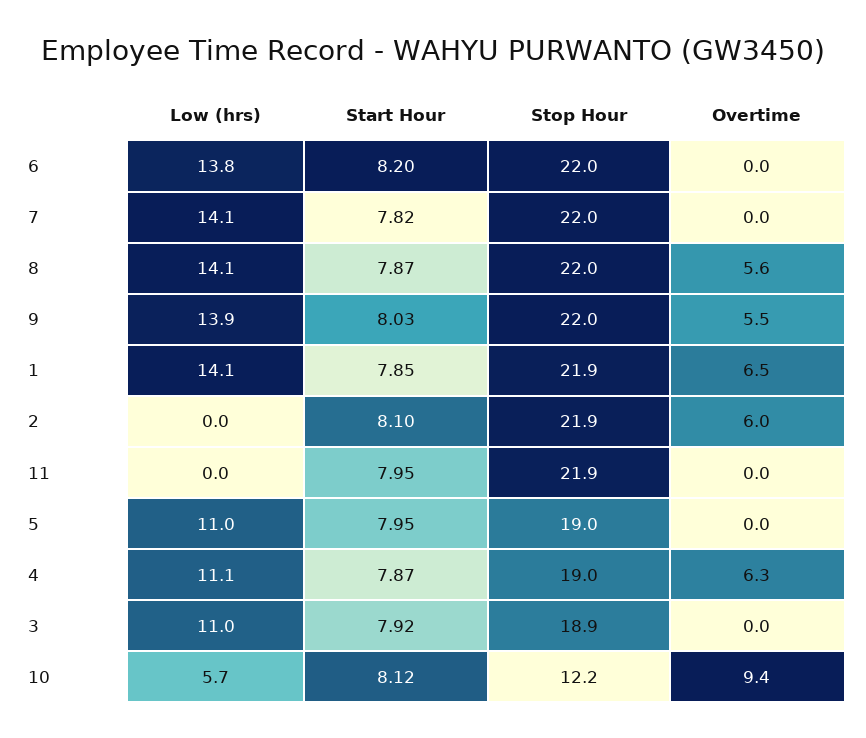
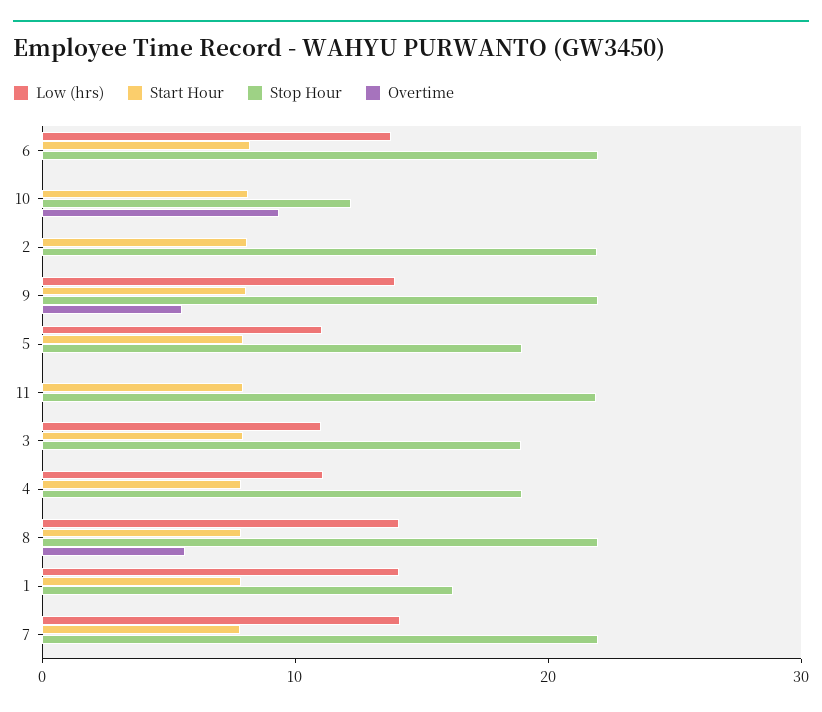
  {
    "Low (hrs)": {
      "6": 13.8,
      "7": 14.1,
      "8": 14.1,
      "9": 13.9,
      "1": 14.1,
      "2": 0,
      "11": 0,
      "5": 11,
      "4": 11.1,
      "3": 11,
-     "10": 5.7
+     "10": 0
    },
    "Start Hour": {
      "6": 8.2,
      "7": 7.82,
      "8": 7.87,
      "9": 8.03,
      "1": 7.85,
      "2": 8.1,
      "11": 7.95,
      "5": 7.95,
      "4": 7.87,
      "3": 7.92,
      "10": 8.12
    },
    "Stop Hour": {
      "6": 22,
      "7": 22,
      "8": 22,
      "9": 22,
-     "1": 21.9,
+     "1": 16,
      "2": 21.9,
      "11": 21.9,
      "5": 19,
      "4": 19,
      "3": 18.9,
      "10": 12.2
    },
    "Overtime": {
      "6": 0,
      "7": 0,
      "8": 5.6,
      "9": 5.5,
-     "1": 6.5,
+     "1": 0,
-     "2": 6,
+     "2": 0,
      "11": 0,
      "5": 0,
-     "4": 6.3,
+     "4": 0,
      "3": 0,
      "10": 9.4
    }
  }

